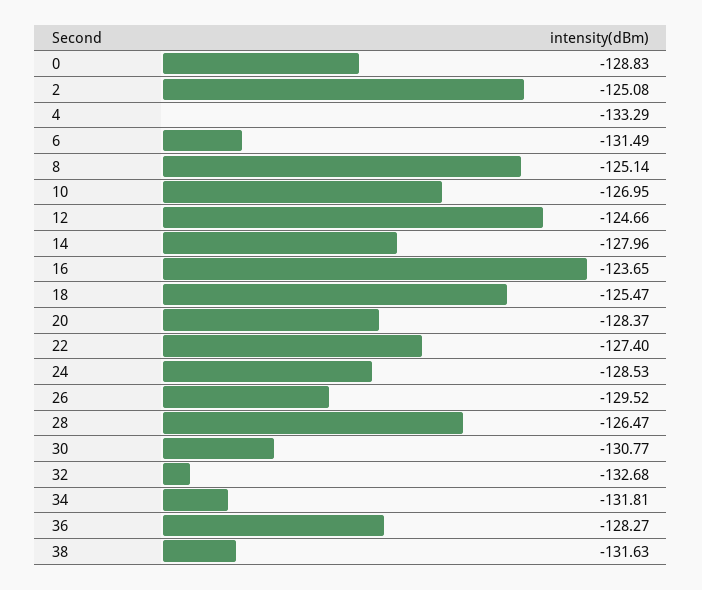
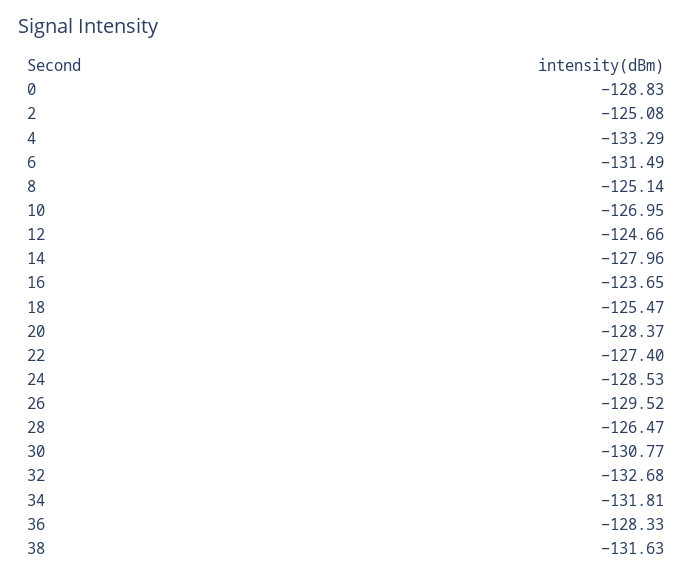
  {
    "0": -128.83,
    "2": -125.08,
    "4": -133.29,
    "6": -131.49,
    "8": -125.14,
    "10": -126.95,
    "12": -124.66,
    "14": -127.96,
    "16": -123.65,
    "18": -125.47,
    "20": -128.37,
    "22": -127.4,
    "24": -128.53,
    "26": -129.52,
    "28": -126.47,
    "30": -130.77,
    "32": -132.68,
    "34": -131.81,
-   "36": -128.27,
+   "36": -128.33,
    "38": -131.63
  }

